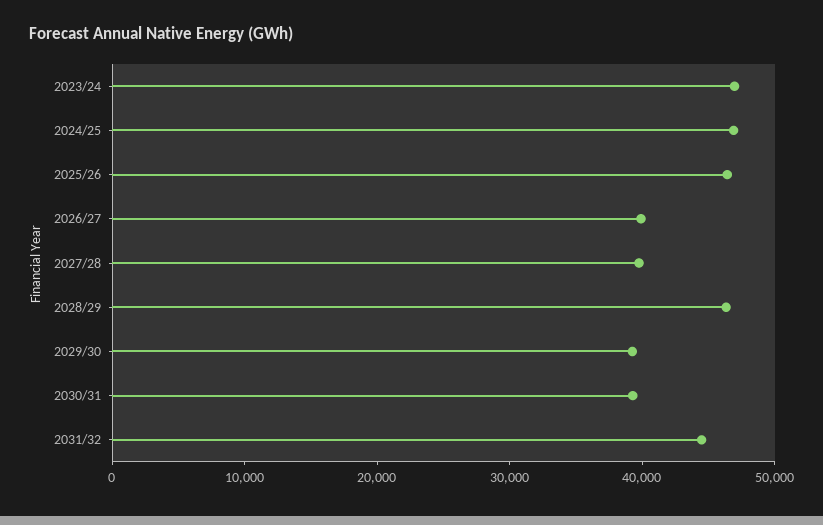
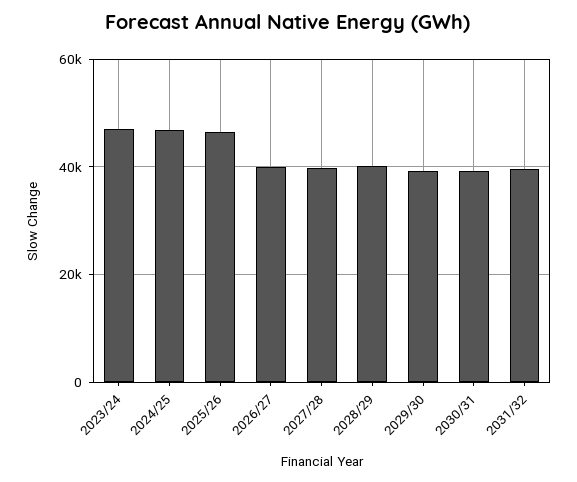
  {
    "2023/24": 46000,
    "2024/25": 46000,
    "2025/26": 46000,
    "2026/27": 40000,
    "2027/28": 40000,
-   "2028/29": 46000,
+   "2028/29": 40000,
    "2029/30": 40000,
    "2030/31": 40000,
-   "2031/32": 44000
+   "2031/32": 40000
  }

